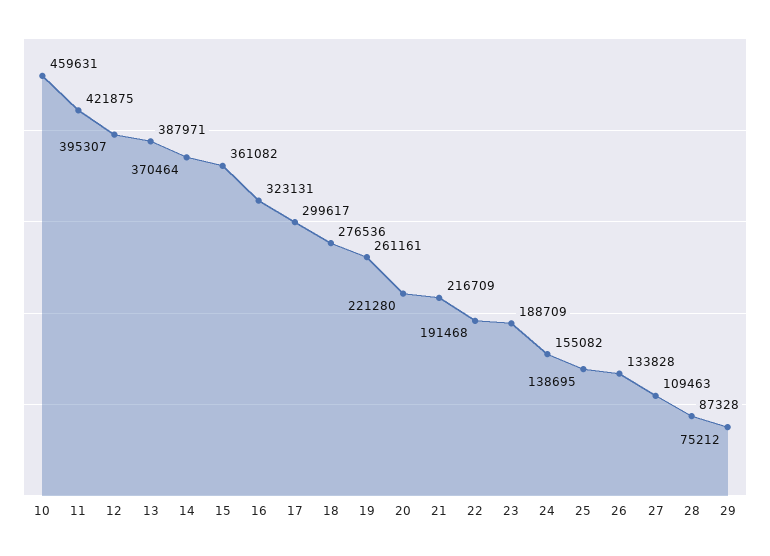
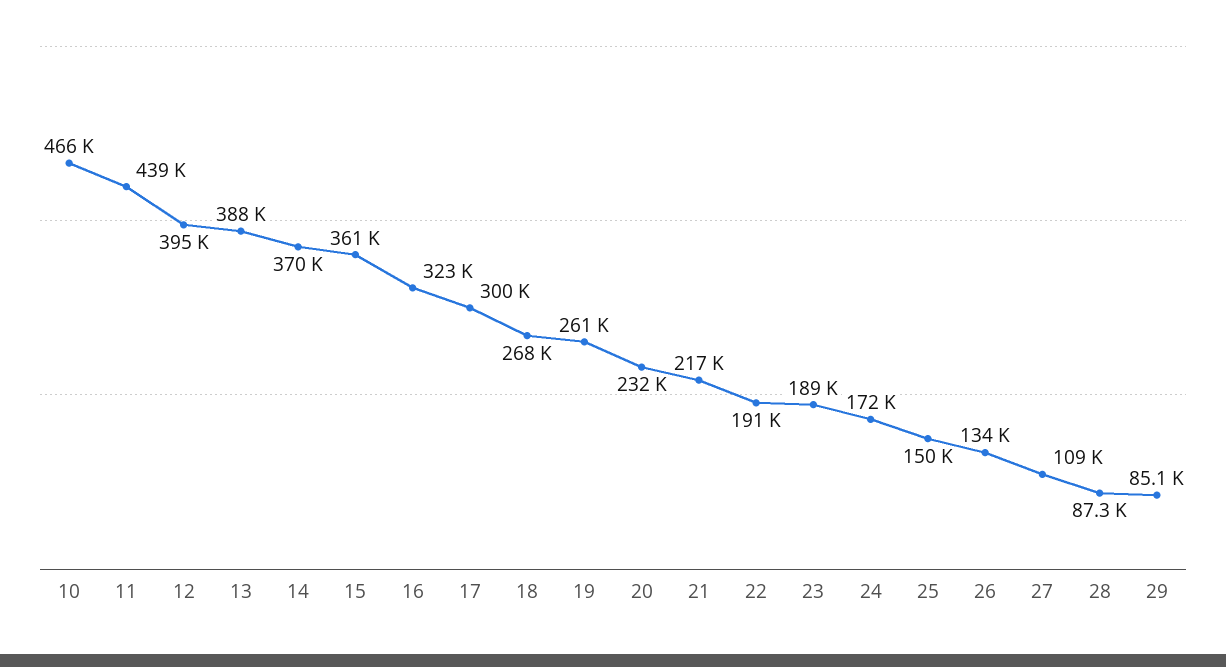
  {
-   "10": 459631,
+   "10": 466000,
-   "11": 421875,
+   "11": 439000,
    "12": 395307,
    "13": 387971,
    "14": 370464,
    "15": 361082,
    "16": 323131,
    "17": 299617,
-   "18": 276536,
+   "18": 268000,
    "19": 261161,
-   "20": 221280,
+   "20": 232000,
    "21": 216709,
    "22": 191468,
    "23": 188709,
-   "24": 155082,
+   "24": 172000,
-   "25": 138695,
+   "25": 150000,
    "26": 133828,
    "27": 109463,
    "28": 87328,
-   "29": 75212
+   "29": 85100
  }

